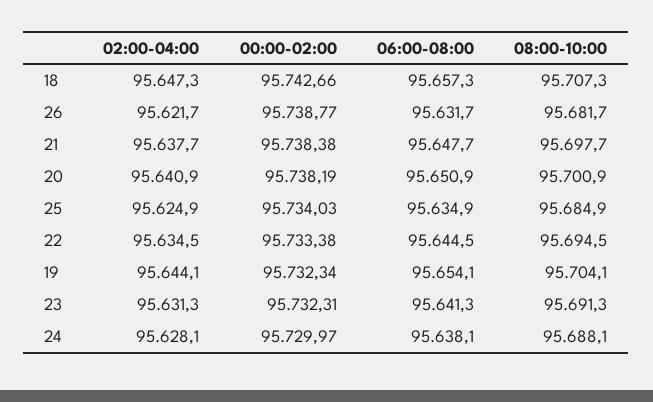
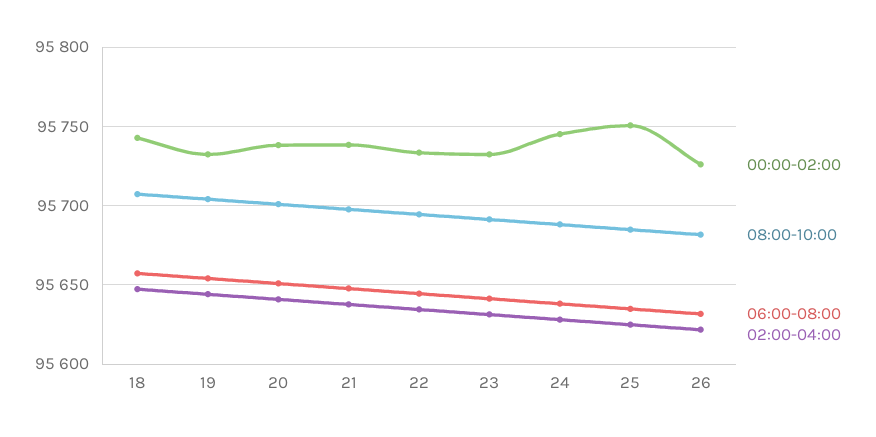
  {
    "02:00-04:00": {
      "18": 95647.3,
      "26": 95621.7,
      "21": 95637.7,
      "20": 95640.9,
      "25": 95624.9,
      "22": 95634.5,
      "19": 95644.1,
      "23": 95631.3,
      "24": 95628.1
    },
    "00:00-02:00": {
      "18": 95742.66,
-     "26": 95738.77,
+     "26": 95725,
      "21": 95738.38,
      "20": 95738.19,
-     "25": 95734.03,
+     "25": 95750,
      "22": 95733.38,
      "19": 95732.34,
      "23": 95732.31,
-     "24": 95729.97
+     "24": 95745
    },
    "06:00-08:00": {
      "18": 95657.3,
      "26": 95631.7,
      "21": 95647.7,
      "20": 95650.9,
      "25": 95634.9,
      "22": 95644.5,
      "19": 95654.1,
      "23": 95641.3,
      "24": 95638.1
    },
    "08:00-10:00": {
      "18": 95707.3,
      "26": 95681.7,
      "21": 95697.7,
      "20": 95700.9,
      "25": 95684.9,
      "22": 95694.5,
      "19": 95704.1,
      "23": 95691.3,
      "24": 95688.1
    }
  }

